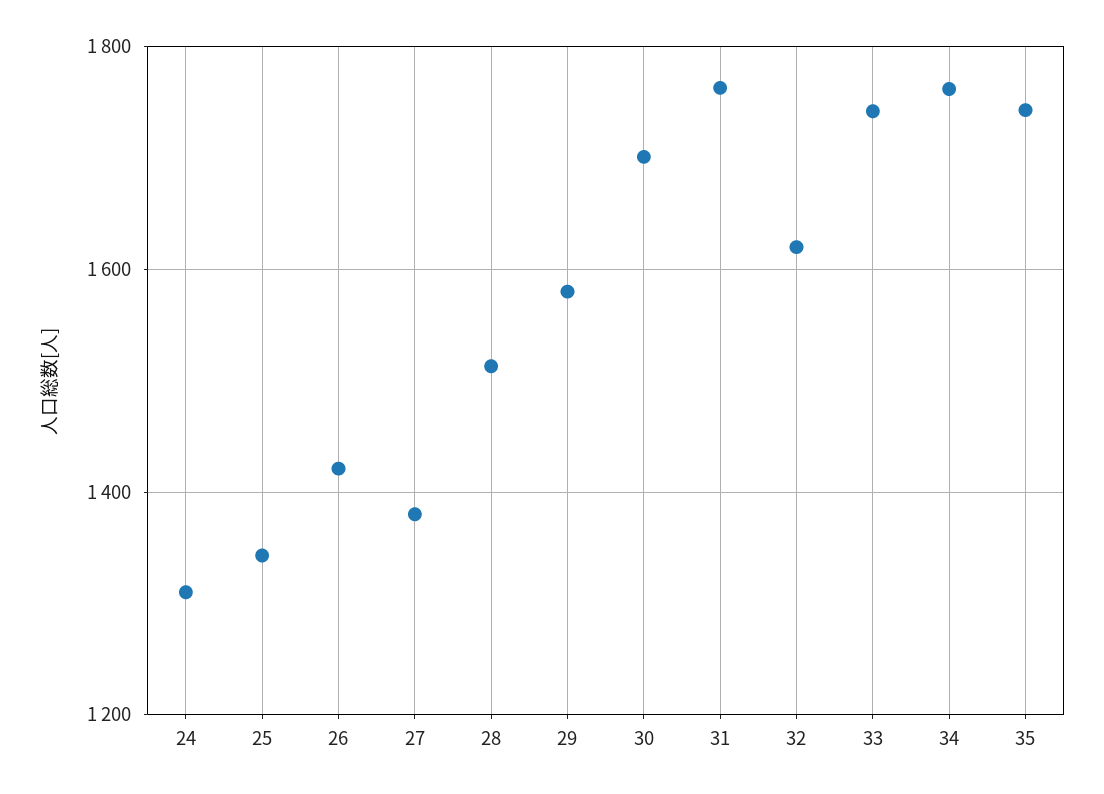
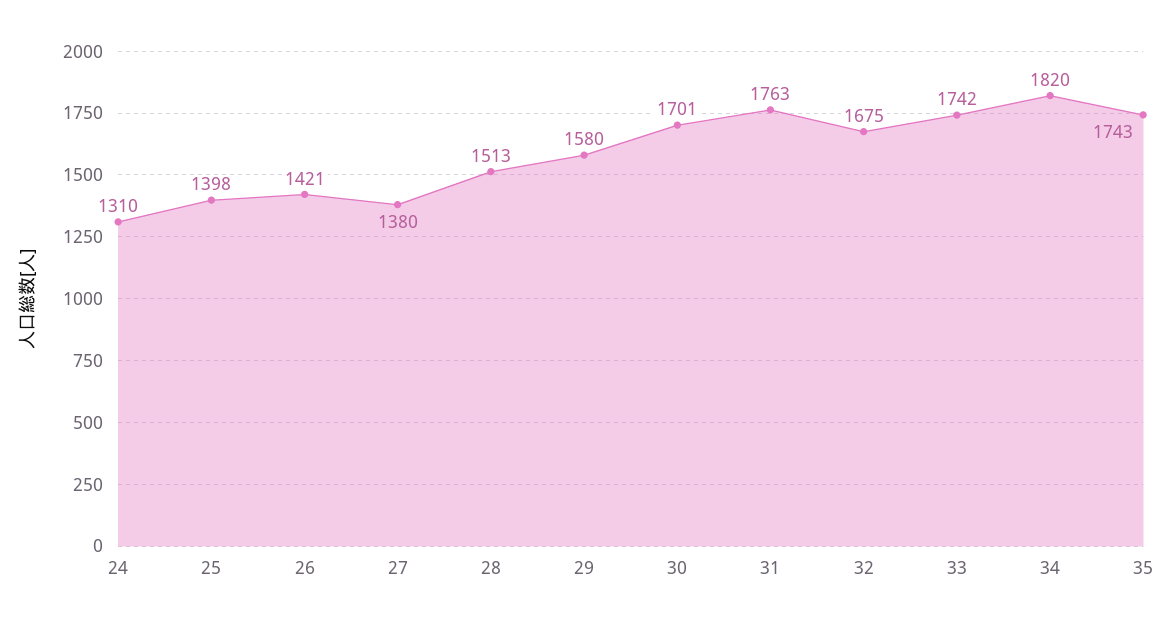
  {
    "24": 1310,
-   "25": 1340,
+   "25": 1398,
    "26": 1421,
    "27": 1380,
    "28": 1513,
    "29": 1580,
    "30": 1701,
    "31": 1763,
-   "32": 1620,
+   "32": 1675,
    "33": 1742,
-   "34": 1760,
+   "34": 1820,
    "35": 1743
  }

